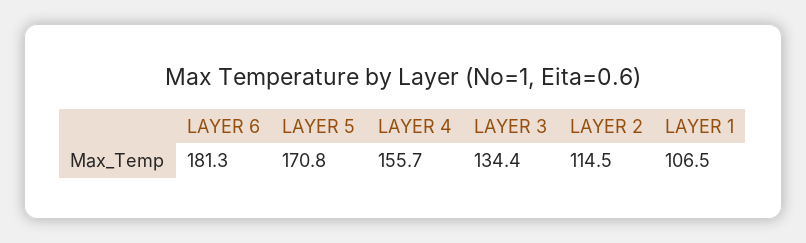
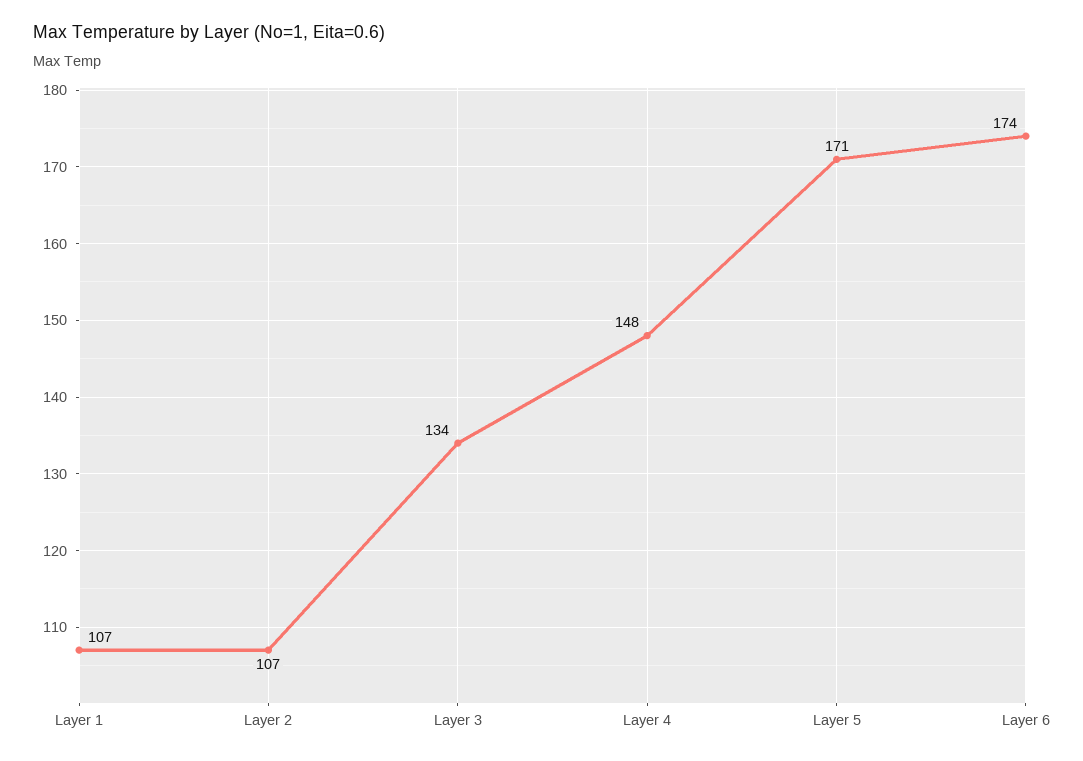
  {
-   "LAYER 6": 181.3,
+   "LAYER 6": 174,
    "LAYER 5": 170.8,
-   "LAYER 4": 155.7,
+   "LAYER 4": 148,
    "LAYER 3": 134.4,
-   "LAYER 2": 114.5,
+   "LAYER 2": 107,
    "LAYER 1": 106.5
  }

